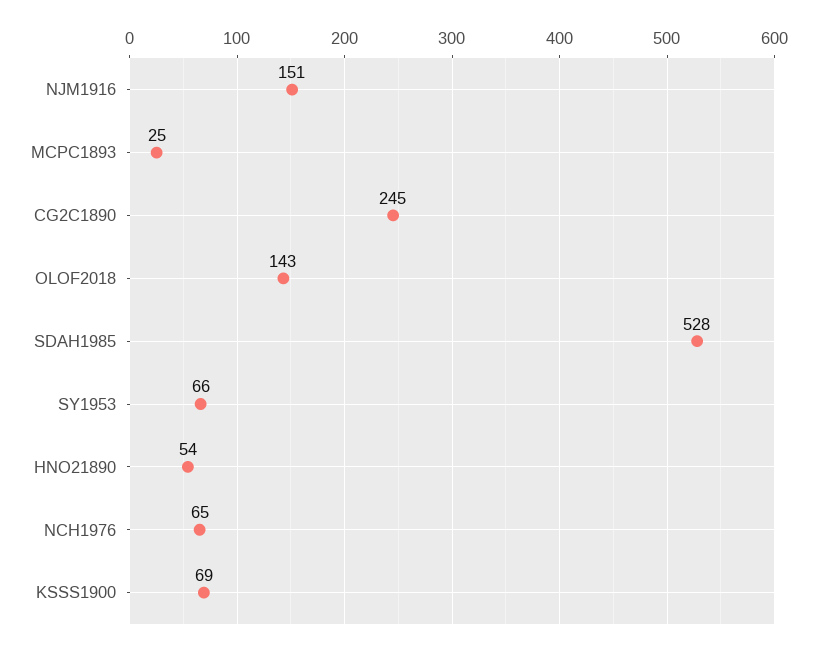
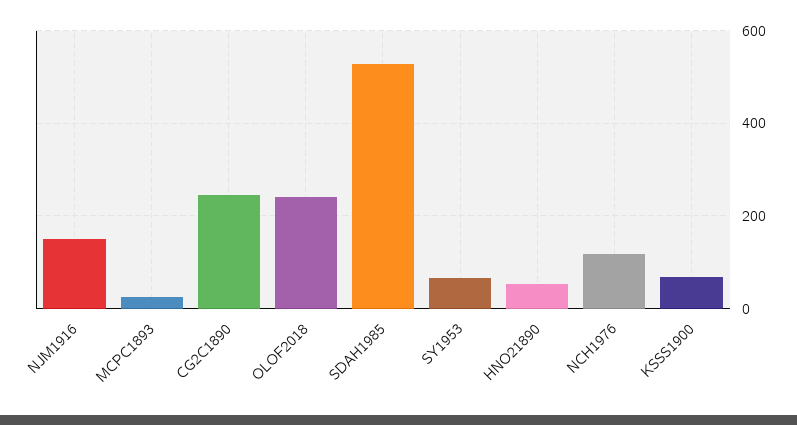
  {
    "NJM1916": 151,
    "MCPC1893": 25,
    "CG2C1890": 245,
-   "OLOF2018": 143,
+   "OLOF2018": 240,
    "SDAH1985": 528,
    "SY1953": 66,
    "HNO21890": 54,
-   "NCH1976": 65,
+   "NCH1976": 120,
    "KSSS1900": 69
  }

